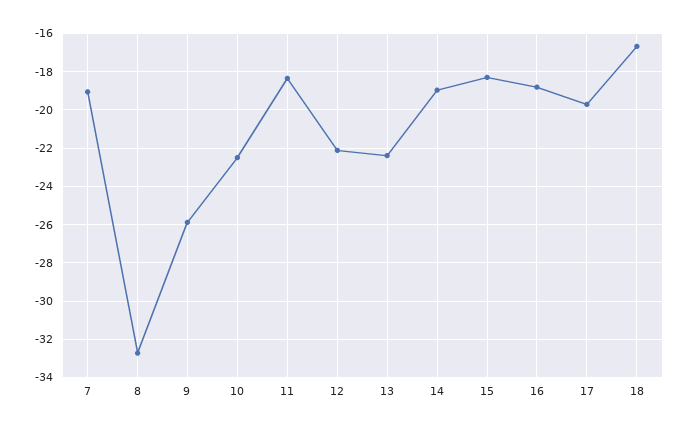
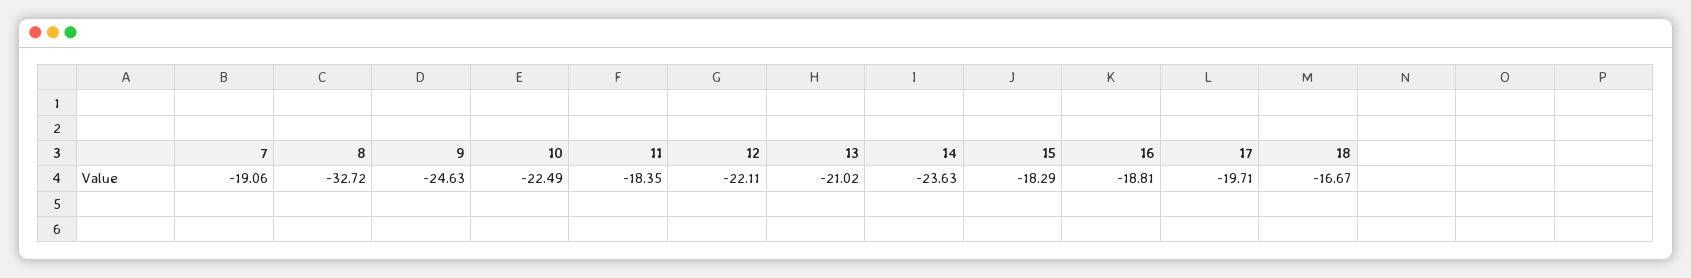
  {
    "7": -19.06,
    "8": -32.72,
-   "9": -26,
+   "9": -24.63,
    "10": -22.49,
    "11": -18.35,
    "12": -22.11,
-   "13": -22.5,
+   "13": -21.02,
-   "14": -19,
+   "14": -23.63,
    "15": -18.29,
    "16": -18.81,
    "17": -19.71,
    "18": -16.67
  }

